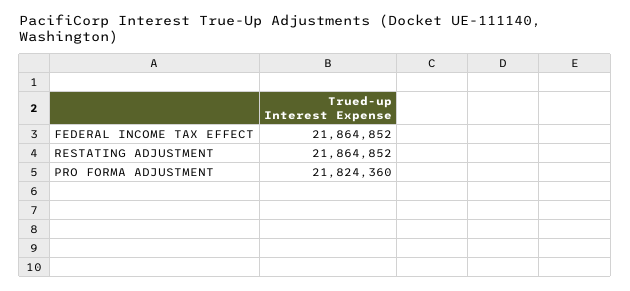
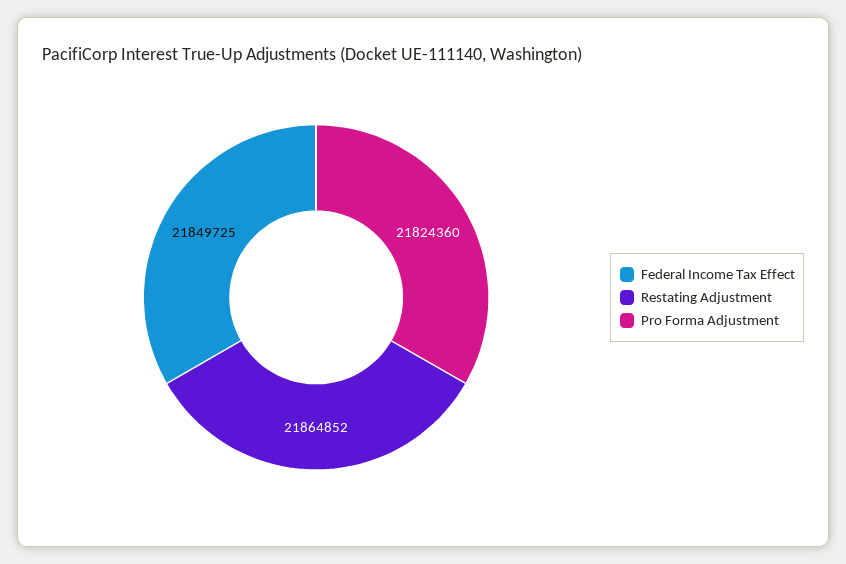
  {
-   "FEDERAL INCOME TAX EFFECT": 21864852,
+   "FEDERAL INCOME TAX EFFECT": 21849725,
    "RESTATING ADJUSTMENT": 21864852,
    "PRO FORMA ADJUSTMENT": 21824360
  }

